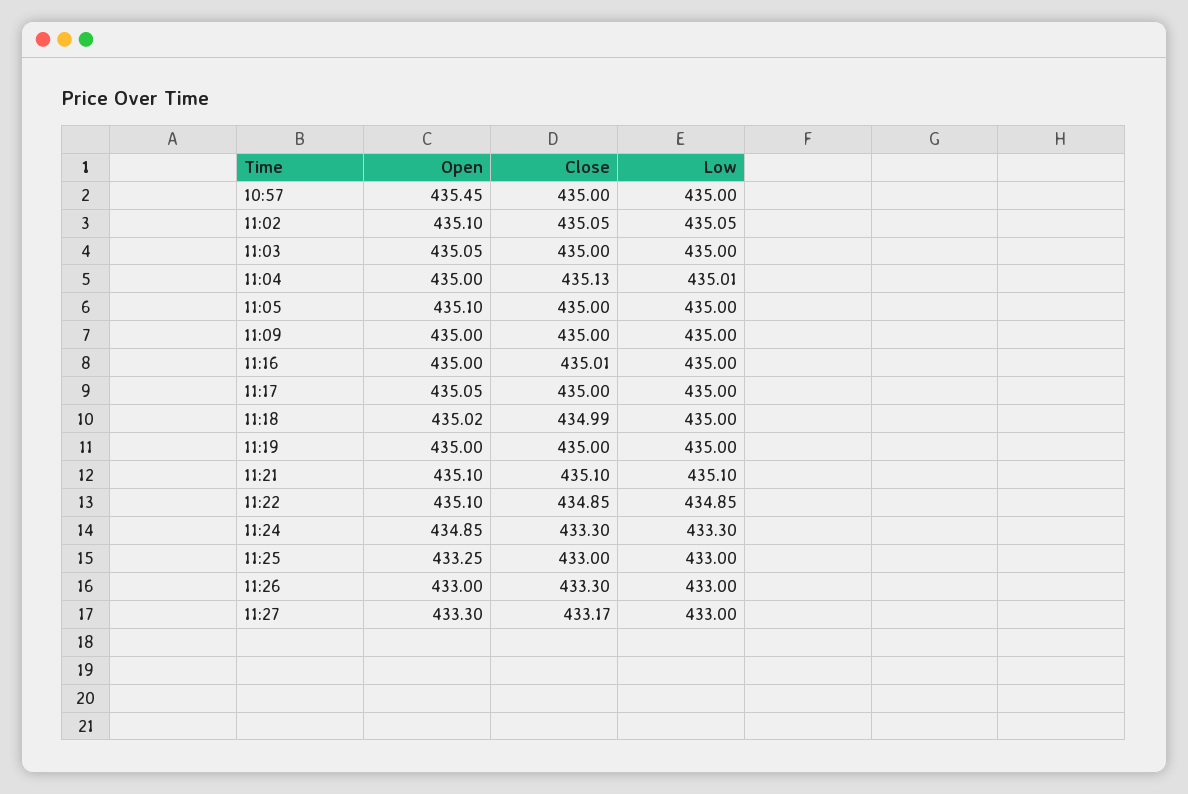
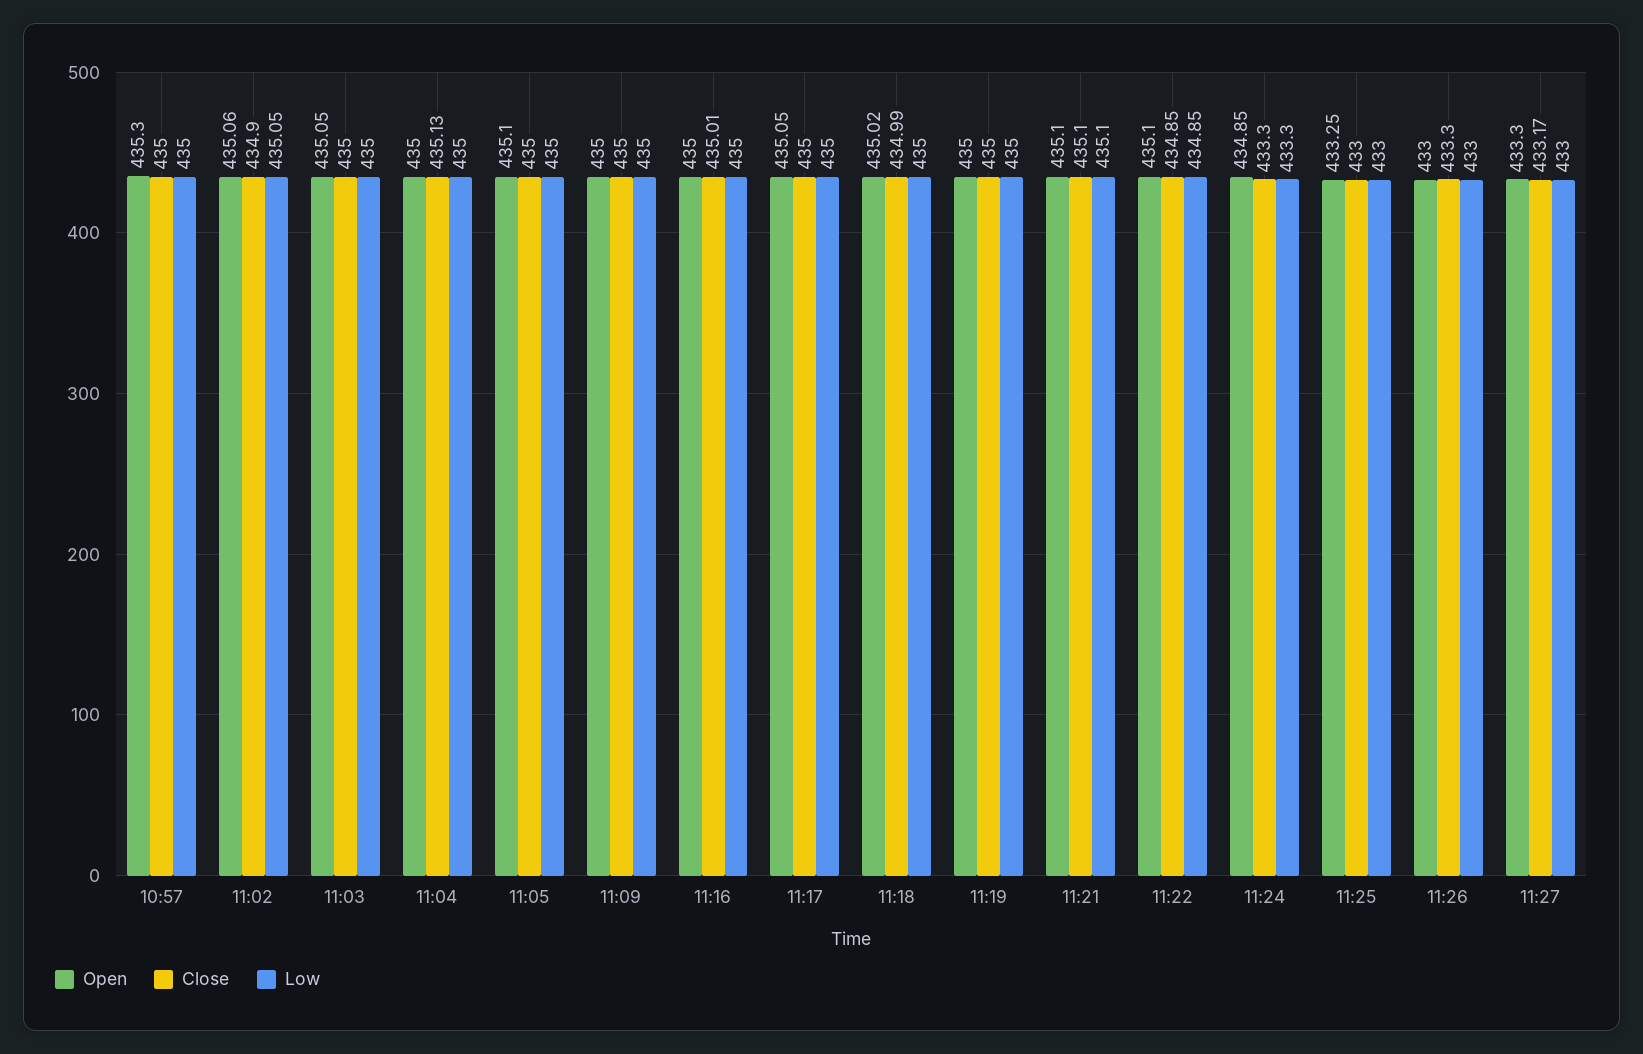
  {
    "Open": {
-     "10:57": 435.45,
+     "10:57": 435.3,
-     "11:02": 435.1,
+     "11:02": 435.06,
      "11:03": 435.05,
      "11:04": 435,
      "11:05": 435.1,
      "11:09": 435,
      "11:16": 435,
      "11:17": 435.05,
      "11:18": 435.02,
      "11:19": 435,
      "11:21": 435.1,
      "11:22": 435.1,
      "11:24": 434.85,
      "11:25": 433.25,
      "11:26": 433,
      "11:27": 433.3
    },
    "Close": {
      "10:57": 435,
-     "11:02": 435.05,
+     "11:02": 434.9,
      "11:03": 435,
      "11:04": 435.13,
      "11:05": 435,
      "11:09": 435,
      "11:16": 435.01,
      "11:17": 435,
      "11:18": 434.99,
      "11:19": 435,
      "11:21": 435.1,
      "11:22": 434.85,
      "11:24": 433.3,
      "11:25": 433,
      "11:26": 433.3,
      "11:27": 433.17
    },
    "Low": {
      "10:57": 435,
      "11:02": 435.05,
      "11:03": 435,
-     "11:04": 435.01,
+     "11:04": 435,
      "11:05": 435,
      "11:09": 435,
      "11:16": 435,
      "11:17": 435,
      "11:18": 435,
      "11:19": 435,
      "11:21": 435.1,
      "11:22": 434.85,
      "11:24": 433.3,
      "11:25": 433,
      "11:26": 433,
      "11:27": 433
    }
  }

